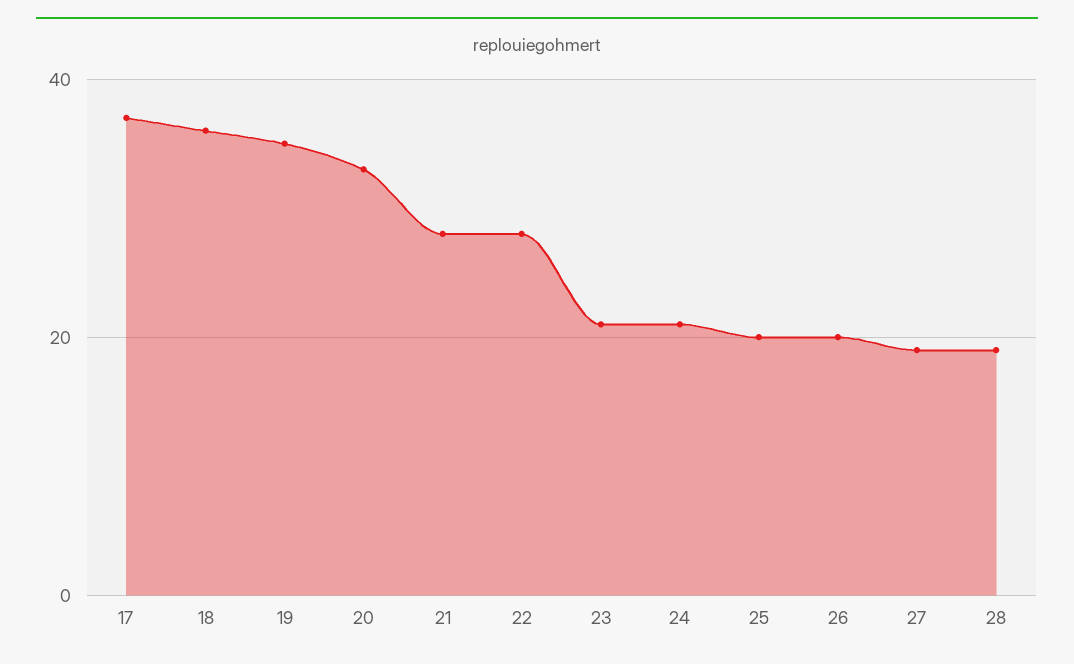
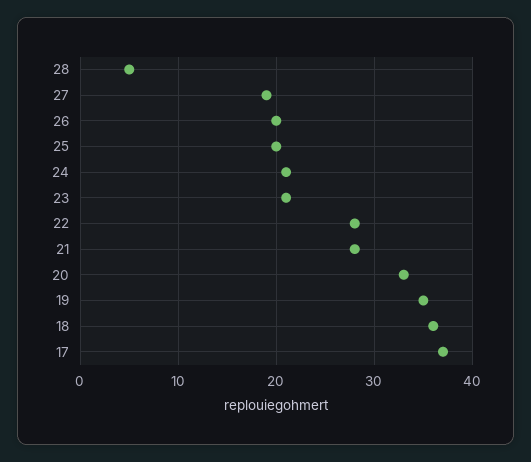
  {
    "17": 37,
    "18": 36,
    "19": 35,
    "20": 33,
    "21": 28,
    "22": 28,
    "23": 21,
    "24": 21,
    "25": 20,
    "26": 20,
    "27": 19,
-   "28": 20
+   "28": 5
  }

